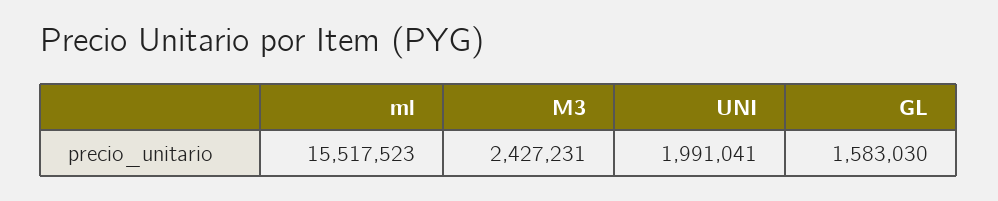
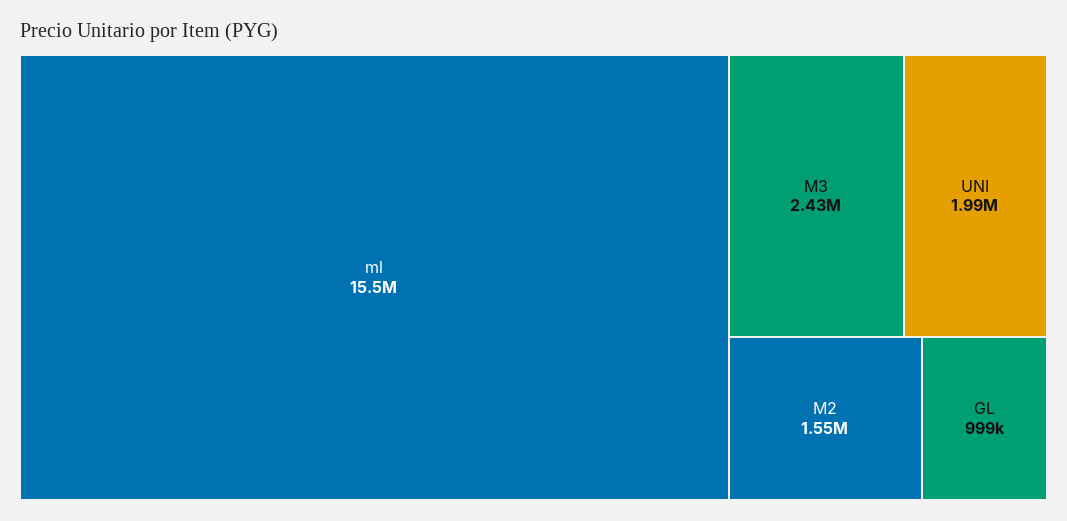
  {
    "ml": 15517523,
    "M3": 2427231,
    "UNI": 1991041,
-   "GL": 1583030
+   "GL": 999000,
+   "M2": 1550000
  }

